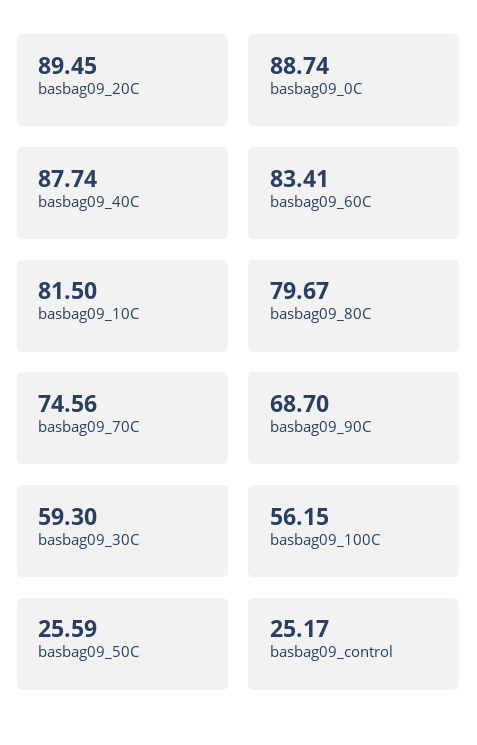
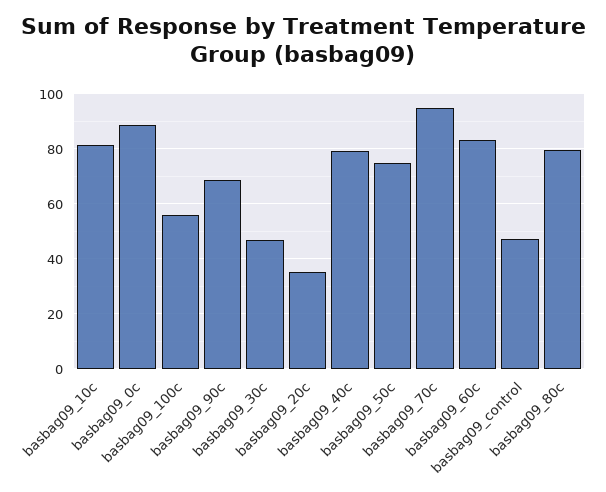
  {
-   "basbag09_20C": 89.45,
+   "basbag09_20C": 35,
    "basbag09_0C": 88.74,
-   "basbag09_40C": 87.74,
+   "basbag09_40C": 80,
    "basbag09_60C": 83.41,
    "basbag09_10C": 81.5,
    "basbag09_80C": 79.67,
-   "basbag09_70C": 74.56,
+   "basbag09_70C": 95,
    "basbag09_90C": 68.7,
-   "basbag09_30C": 59.3,
+   "basbag09_30C": 47.5,
    "basbag09_100C": 56.15,
-   "basbag09_50C": 25.59,
+   "basbag09_50C": 75,
-   "basbag09_control": 25.17
+   "basbag09_control": 47.5
  }

